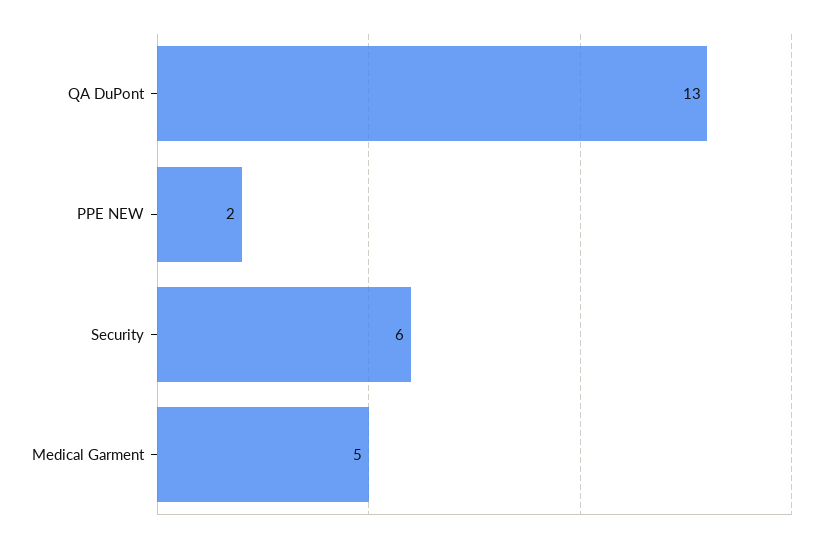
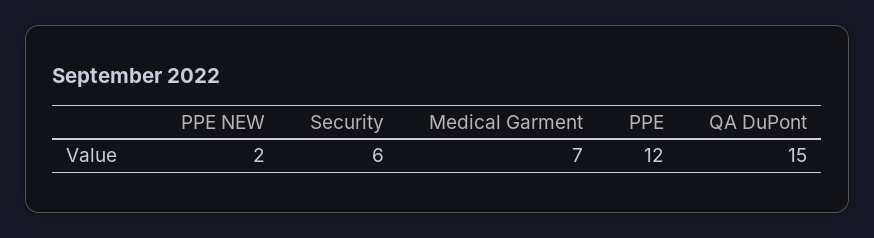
  {
-   "QA DuPont": 13,
+   "QA DuPont": 15,
    "PPE NEW": 2,
    "Security": 6,
-   "Medical Garment": 5
+   "Medical Garment": 7,
+   "PPE": 12
  }

